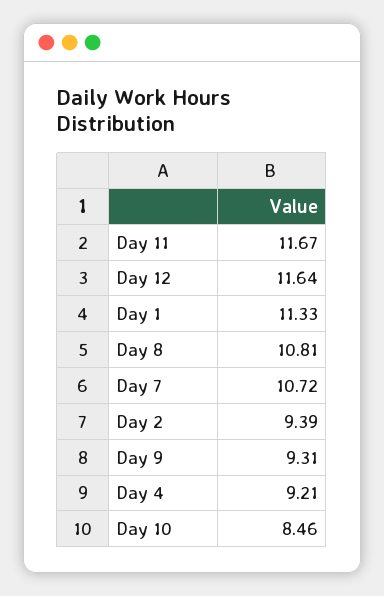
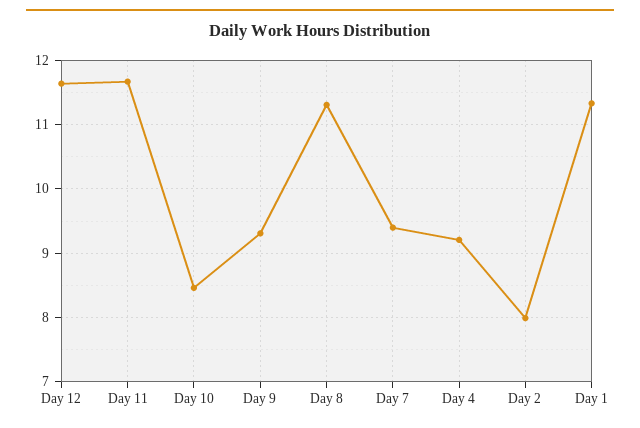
  {
    "Day 11": 11.67,
    "Day 12": 11.64,
    "Day 1": 11.33,
-   "Day 8": 10.81,
+   "Day 8": 11.3,
-   "Day 7": 10.72,
+   "Day 7": 9.4,
-   "Day 2": 9.39,
+   "Day 2": 8,
    "Day 9": 9.31,
    "Day 4": 9.21,
    "Day 10": 8.46
  }

